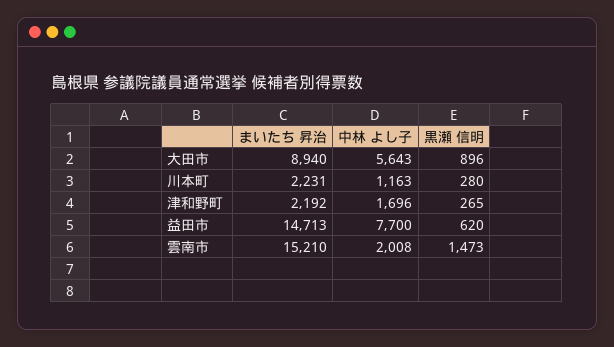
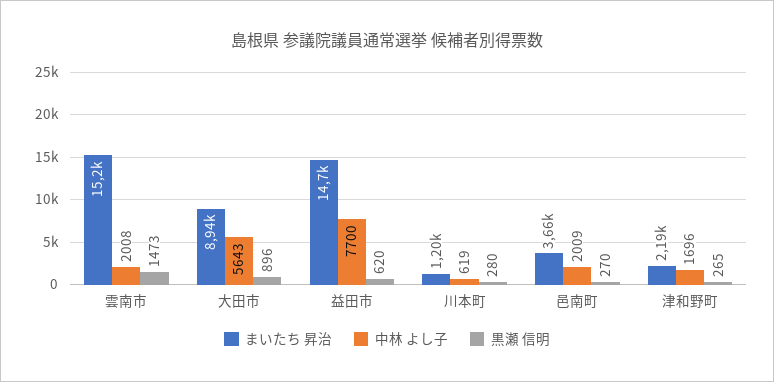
  {
    "まいたち 昇治": {
      "大田市": 8940,
-     "川本町": 2231,
+     "川本町": 1200,
      "津和野町": 2192,
      "益田市": 14713,
-     "雲南市": 15210
+     "雲南市": 15210,
+     "邑南町": 3660
    },
    "中林 よし子": {
      "大田市": 5643,
-     "川本町": 1163,
+     "川本町": 619,
      "津和野町": 1696,
      "益田市": 7700,
-     "雲南市": 2008
+     "雲南市": 2008,
+     "邑南町": 2009
    },
    "黒瀬 信明": {
      "大田市": 896,
      "川本町": 280,
      "津和野町": 265,
      "益田市": 620,
-     "雲南市": 1473
+     "雲南市": 1473,
+     "邑南町": 270
    }
  }

